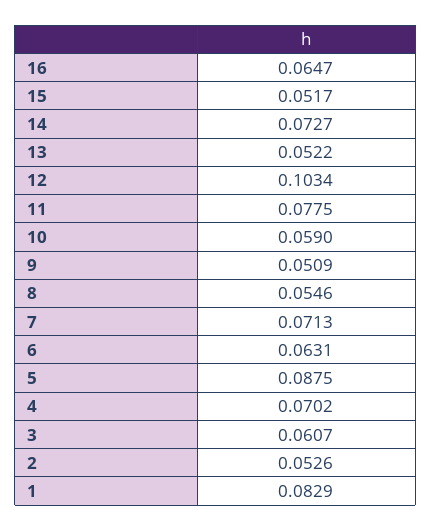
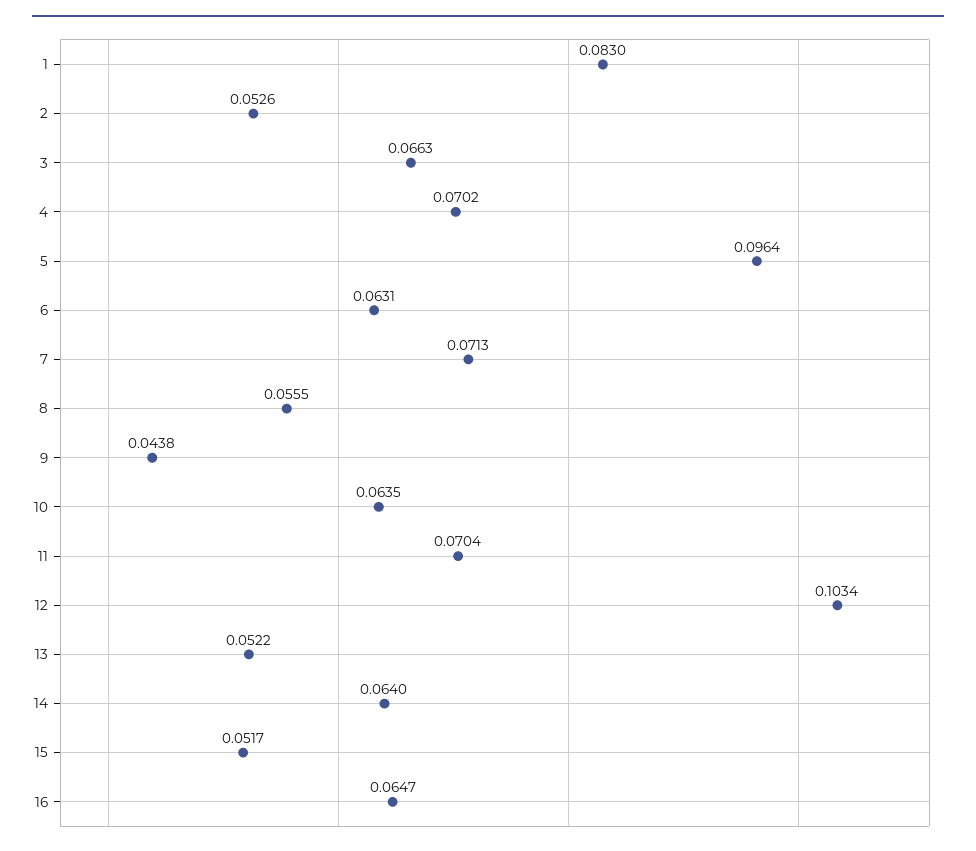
  {
    "16": 0.0647,
    "15": 0.0517,
-   "14": 0.0727,
+   "14": 0.064,
    "13": 0.0522,
    "12": 0.1034,
-   "11": 0.0775,
+   "11": 0.0704,
-   "10": 0.059,
+   "10": 0.0635,
-   "9": 0.0509,
+   "9": 0.0438,
-   "8": 0.0546,
+   "8": 0.0555,
    "7": 0.0713,
    "6": 0.0631,
-   "5": 0.0875,
+   "5": 0.0964,
    "4": 0.0702,
-   "3": 0.0607,
+   "3": 0.0663,
    "2": 0.0526,
-   "1": 0.0829
+   "1": 0.083
  }

